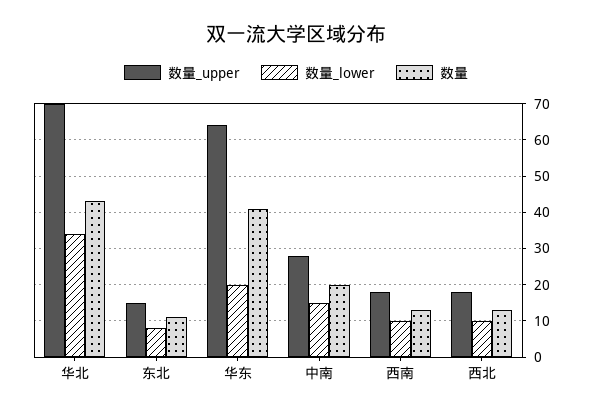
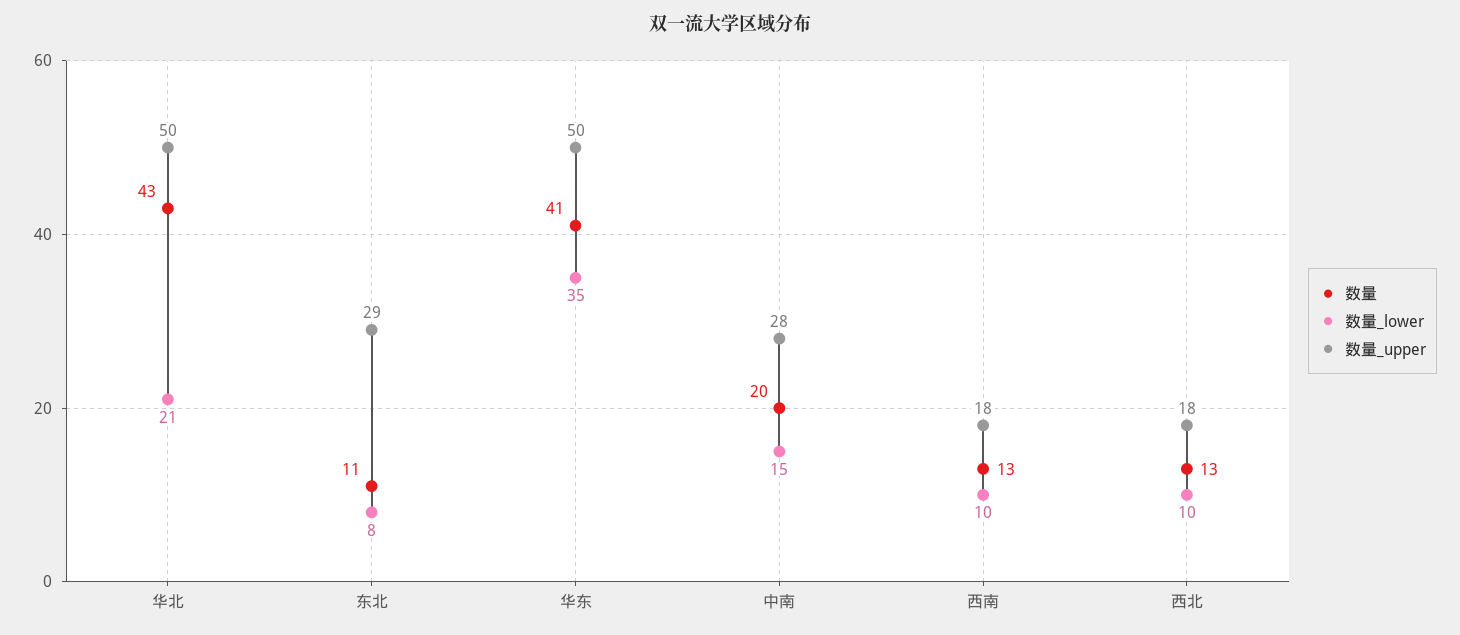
  {
    "数量_upper": {
-     "华北": 70,
+     "华北": 50,
-     "东北": 15,
+     "东北": 29,
-     "华东": 65,
+     "华东": 50,
      "中南": 28,
      "西南": 18,
      "西北": 18
    },
    "数量_lower": {
-     "华北": 35,
+     "华北": 21,
      "东北": 8,
-     "华东": 20,
+     "华东": 35,
      "中南": 15,
      "西南": 10,
      "西北": 10
    },
    "数量": {
      "华北": 43,
      "东北": 11,
      "华东": 41,
      "中南": 20,
      "西南": 13,
      "西北": 13
    }
  }

